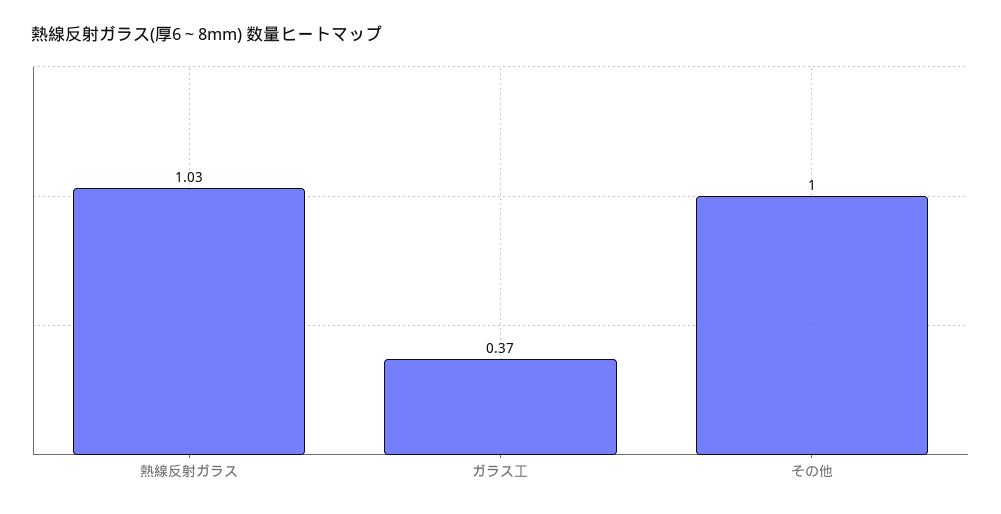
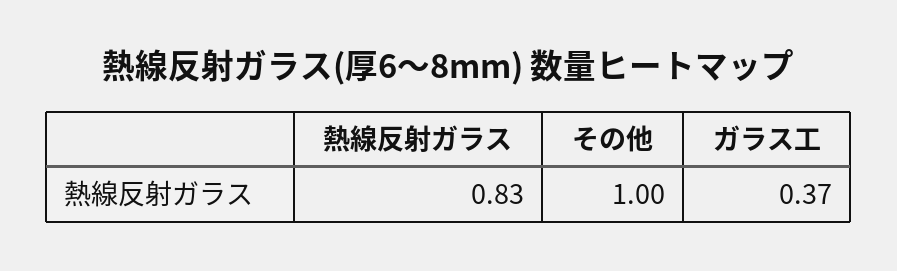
  {
-   "熱線反射ガラス": 1.03,
+   "熱線反射ガラス": 0.83,
    "ガラス工": 0.37,
    "その他": 1
  }

